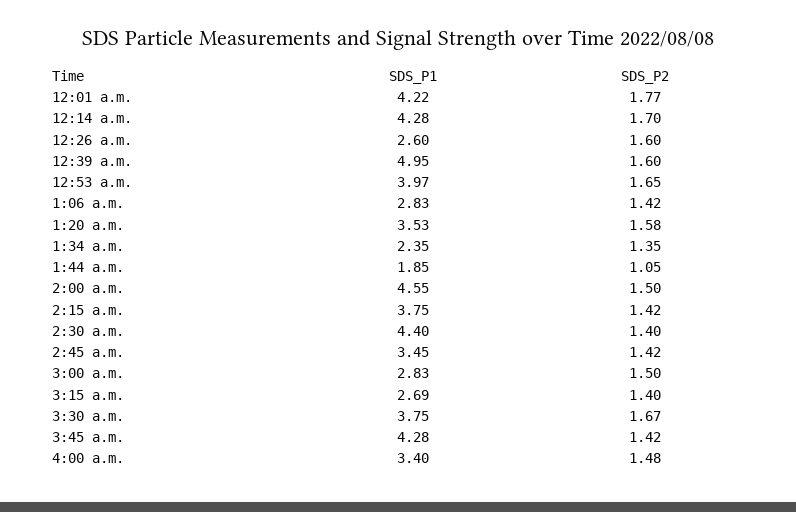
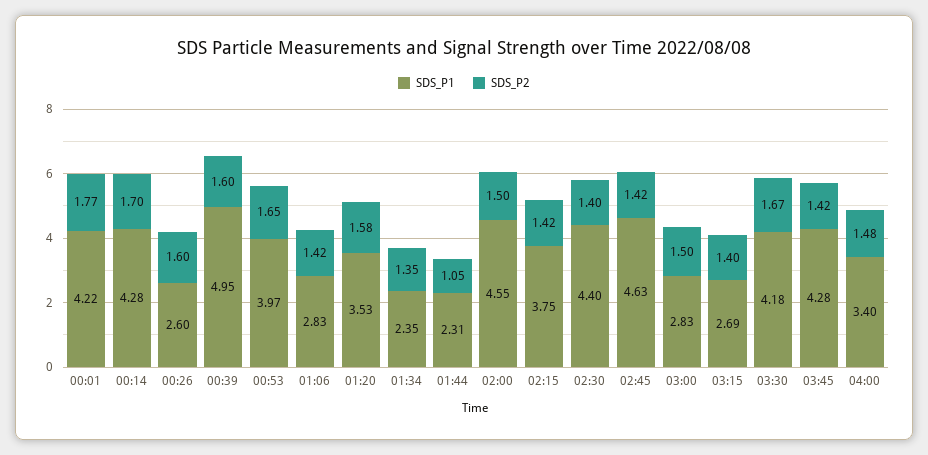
  {
    "SDS_P1": {
      "12:01 a.m.": 4.22,
      "12:14 a.m.": 4.28,
      "12:26 a.m.": 2.6,
      "12:39 a.m.": 4.95,
      "12:53 a.m.": 3.97,
      "1:06 a.m.": 2.83,
      "1:20 a.m.": 3.53,
      "1:34 a.m.": 2.35,
-     "1:44 a.m.": 1.85,
+     "1:44 a.m.": 2.31,
      "2:00 a.m.": 4.55,
      "2:15 a.m.": 3.75,
      "2:30 a.m.": 4.4,
-     "2:45 a.m.": 3.45,
+     "2:45 a.m.": 4.63,
      "3:00 a.m.": 2.83,
      "3:15 a.m.": 2.69,
-     "3:30 a.m.": 3.75,
+     "3:30 a.m.": 4.18,
      "3:45 a.m.": 4.28,
      "4:00 a.m.": 3.4
    },
    "SDS_P2": {
      "12:01 a.m.": 1.77,
      "12:14 a.m.": 1.7,
      "12:26 a.m.": 1.6,
      "12:39 a.m.": 1.6,
      "12:53 a.m.": 1.65,
      "1:06 a.m.": 1.42,
      "1:20 a.m.": 1.58,
      "1:34 a.m.": 1.35,
      "1:44 a.m.": 1.05,
      "2:00 a.m.": 1.5,
      "2:15 a.m.": 1.42,
      "2:30 a.m.": 1.4,
      "2:45 a.m.": 1.42,
      "3:00 a.m.": 1.5,
      "3:15 a.m.": 1.4,
      "3:30 a.m.": 1.67,
      "3:45 a.m.": 1.42,
      "4:00 a.m.": 1.48
    }
  }

